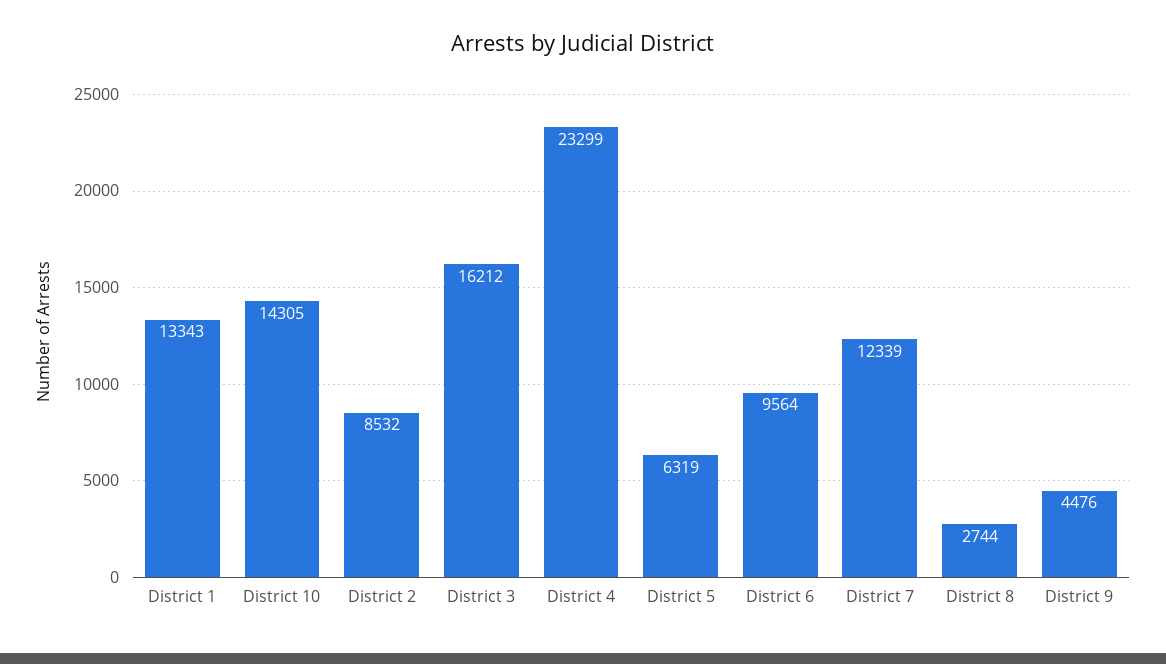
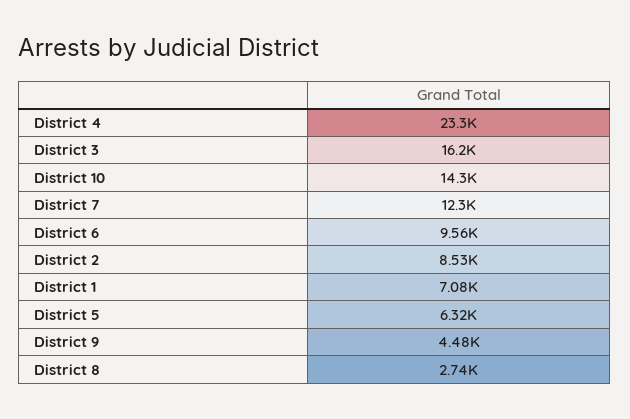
  {
-   "District 1": 13343,
+   "District 1": 7080,
    "District 10": 14305,
    "District 2": 8532,
    "District 3": 16212,
    "District 4": 23299,
    "District 5": 6319,
    "District 6": 9564,
    "District 7": 12339,
    "District 8": 2744,
    "District 9": 4476
  }

